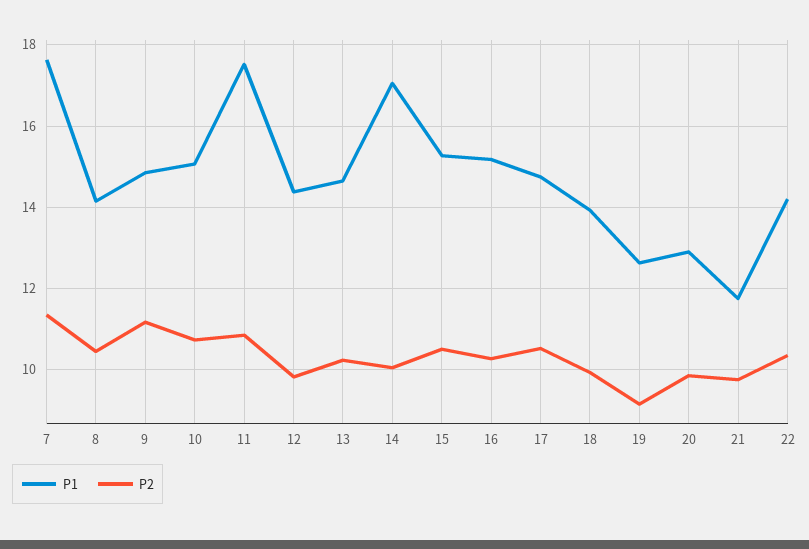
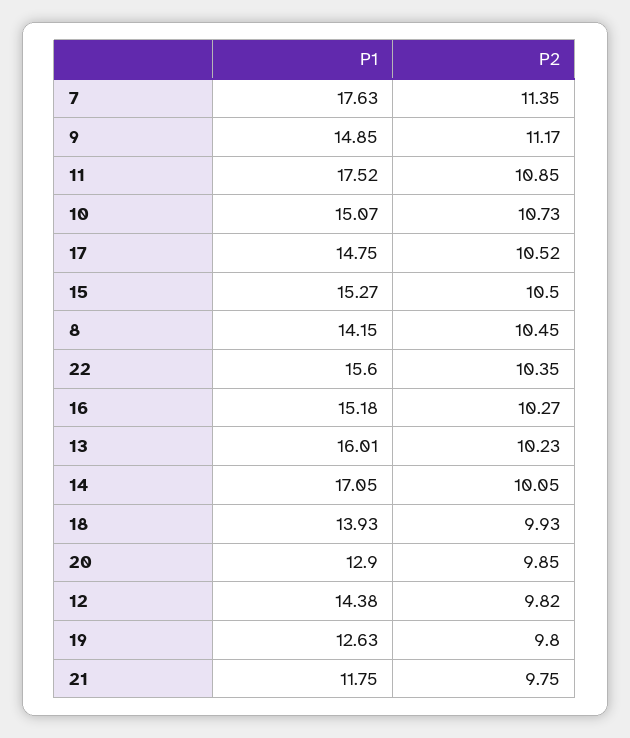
  {
    "P1": {
      "7": 17.63,
      "8": 14.15,
      "9": 14.85,
      "10": 15.07,
      "11": 17.52,
      "12": 14.38,
-     "13": 14.6,
+     "13": 16.01,
      "14": 17.05,
      "15": 15.27,
      "16": 15.18,
      "17": 14.75,
      "18": 13.93,
      "19": 12.63,
      "20": 12.9,
      "21": 11.75,
-     "22": 14.2
+     "22": 15.6
    },
    "P2": {
      "7": 11.35,
      "8": 10.45,
      "9": 11.17,
      "10": 10.73,
      "11": 10.85,
      "12": 9.82,
      "13": 10.23,
      "14": 10.05,
      "15": 10.5,
      "16": 10.27,
      "17": 10.52,
      "18": 9.93,
-     "19": 9.2,
+     "19": 9.8,
      "20": 9.85,
      "21": 9.75,
      "22": 10.35
    }
  }

